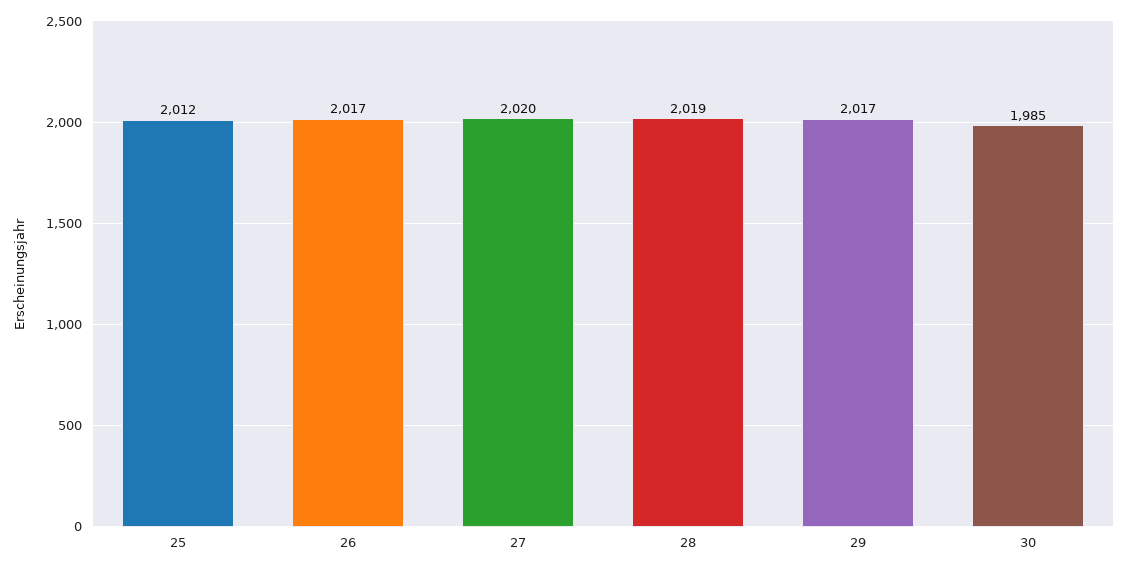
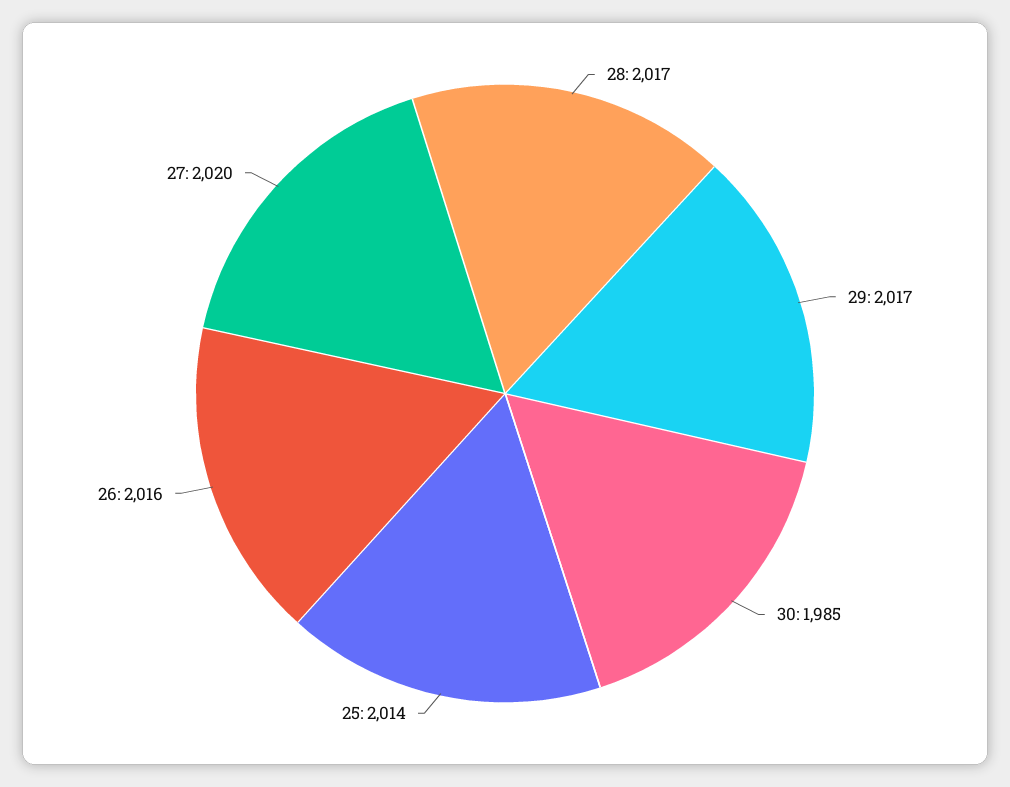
  {
-   "25": 2012,
+   "25": 2014,
-   "26": 2017,
+   "26": 2016,
    "27": 2020,
-   "28": 2019,
+   "28": 2017,
    "29": 2017,
    "30": 1985
  }

